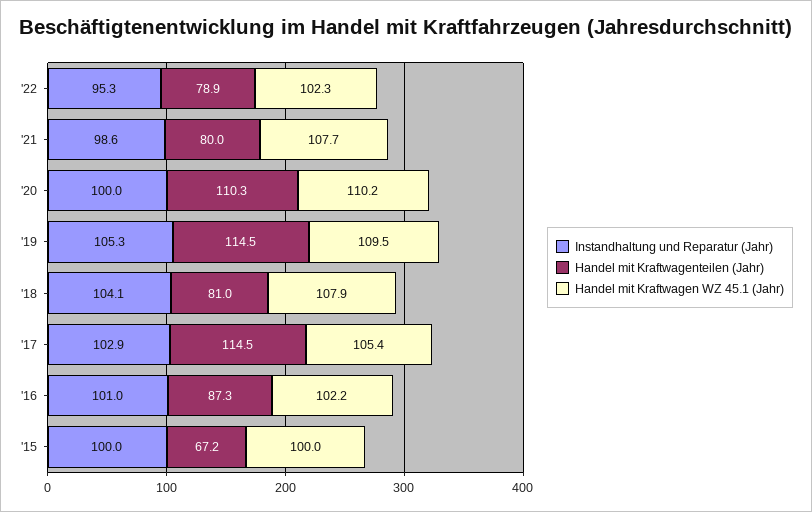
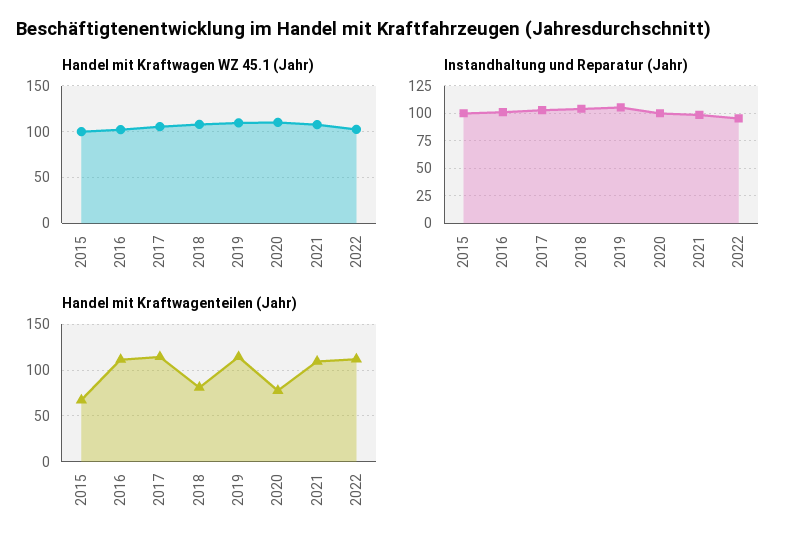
  {
    "Instandhaltung und Reparatur (Jahr)": {
      "'22": 95.3,
      "'21": 98.6,
      "'20": 100,
      "'19": 105.3,
      "'18": 104.1,
      "'17": 102.9,
      "'16": 101,
      "'15": 100
    },
    "Handel mit Kraftwagenteilen (Jahr)": {
-     "'22": 78.9,
+     "'22": 110,
-     "'21": 80,
+     "'21": 110,
-     "'20": 110.3,
+     "'20": 80,
      "'19": 114.5,
      "'18": 81,
      "'17": 114.5,
-     "'16": 87.3,
+     "'16": 110,
      "'15": 67.2
    },
    "Handel mit Kraftwagen WZ 45.1 (Jahr)": {
      "'22": 102.3,
      "'21": 107.7,
      "'20": 110.2,
      "'19": 109.5,
      "'18": 107.9,
      "'17": 105.4,
      "'16": 102.2,
      "'15": 100
    }
  }

